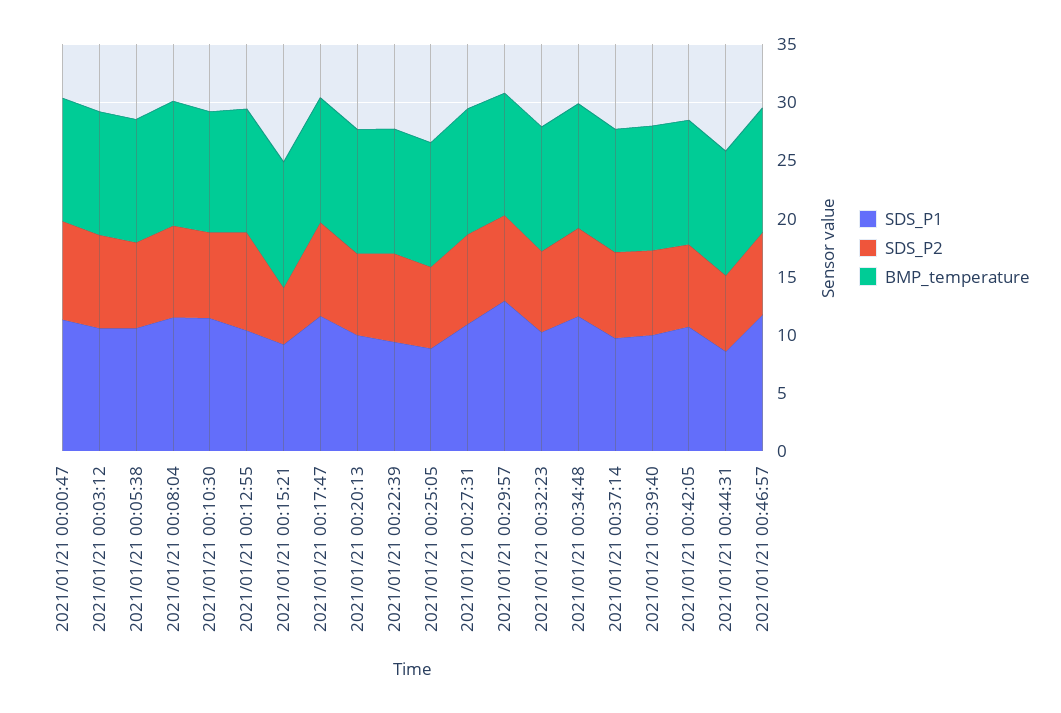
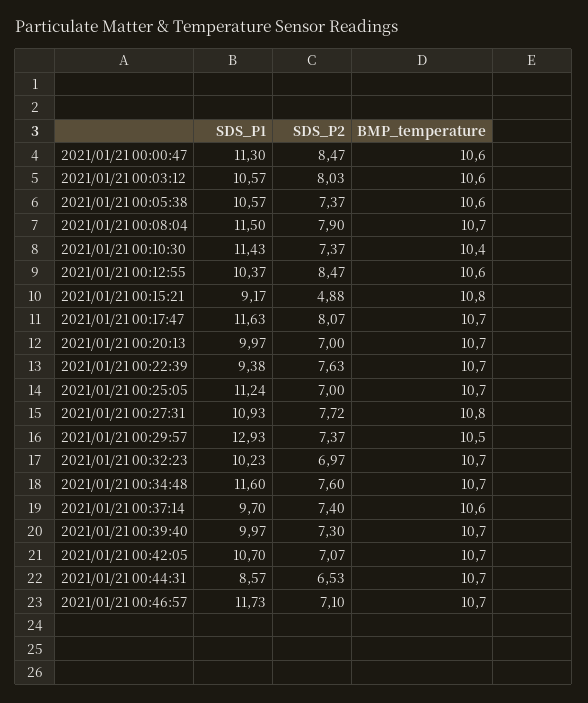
  {
    "SDS_P1": {
      "2021/01/21 00:00:47": 11.3,
      "2021/01/21 00:03:12": 10.57,
      "2021/01/21 00:05:38": 10.57,
      "2021/01/21 00:08:04": 11.5,
      "2021/01/21 00:10:30": 11.43,
      "2021/01/21 00:12:55": 10.37,
      "2021/01/21 00:15:21": 9.17,
      "2021/01/21 00:17:47": 11.63,
      "2021/01/21 00:20:13": 9.97,
      "2021/01/21 00:22:39": 9.38,
-     "2021/01/21 00:25:05": 9,
+     "2021/01/21 00:25:05": 11.24,
      "2021/01/21 00:27:31": 10.93,
      "2021/01/21 00:29:57": 12.93,
      "2021/01/21 00:32:23": 10.23,
      "2021/01/21 00:34:48": 11.6,
      "2021/01/21 00:37:14": 9.7,
      "2021/01/21 00:39:40": 9.97,
      "2021/01/21 00:42:05": 10.7,
      "2021/01/21 00:44:31": 8.57,
      "2021/01/21 00:46:57": 11.73
    },
    "SDS_P2": {
      "2021/01/21 00:00:47": 8.47,
      "2021/01/21 00:03:12": 8.03,
      "2021/01/21 00:05:38": 7.37,
      "2021/01/21 00:08:04": 7.9,
      "2021/01/21 00:10:30": 7.37,
      "2021/01/21 00:12:55": 8.47,
      "2021/01/21 00:15:21": 4.88,
      "2021/01/21 00:17:47": 8.07,
      "2021/01/21 00:20:13": 7,
      "2021/01/21 00:22:39": 7.63,
      "2021/01/21 00:25:05": 7,
      "2021/01/21 00:27:31": 7.72,
      "2021/01/21 00:29:57": 7.37,
      "2021/01/21 00:32:23": 6.97,
      "2021/01/21 00:34:48": 7.6,
      "2021/01/21 00:37:14": 7.4,
      "2021/01/21 00:39:40": 7.3,
      "2021/01/21 00:42:05": 7.07,
      "2021/01/21 00:44:31": 6.53,
      "2021/01/21 00:46:57": 7.1
    },
    "BMP_temperature": {
      "2021/01/21 00:00:47": 10.6,
      "2021/01/21 00:03:12": 10.6,
      "2021/01/21 00:05:38": 10.6,
      "2021/01/21 00:08:04": 10.7,
      "2021/01/21 00:10:30": 10.4,
      "2021/01/21 00:12:55": 10.6,
      "2021/01/21 00:15:21": 10.8,
      "2021/01/21 00:17:47": 10.7,
      "2021/01/21 00:20:13": 10.7,
      "2021/01/21 00:22:39": 10.7,
      "2021/01/21 00:25:05": 10.7,
      "2021/01/21 00:27:31": 10.8,
      "2021/01/21 00:29:57": 10.5,
      "2021/01/21 00:32:23": 10.7,
      "2021/01/21 00:34:48": 10.7,
      "2021/01/21 00:37:14": 10.6,
      "2021/01/21 00:39:40": 10.7,
      "2021/01/21 00:42:05": 10.7,
      "2021/01/21 00:44:31": 10.7,
      "2021/01/21 00:46:57": 10.7
    }
  }

